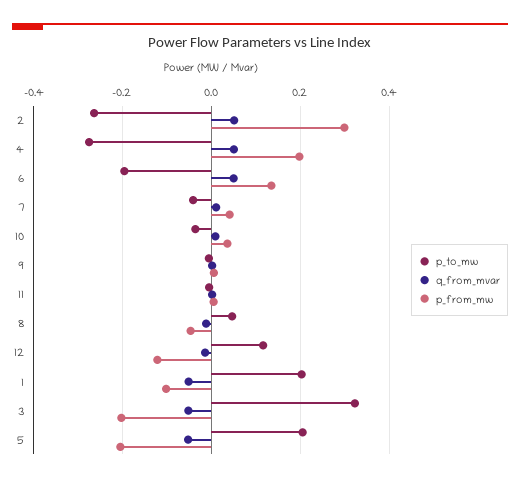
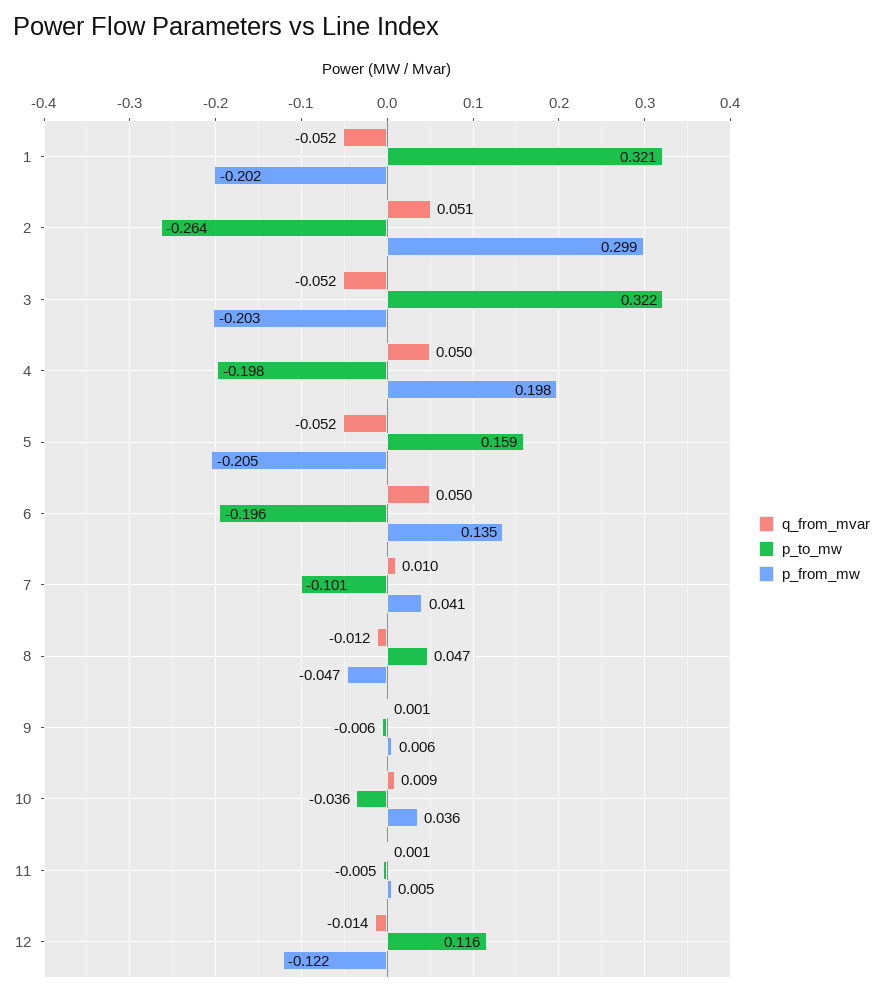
  {
    "p_to_mw": {
      "2": -0.264,
-     "4": -0.28,
+     "4": -0.198,
      "6": -0.196,
-     "7": -0.04,
+     "7": -0.101,
      "10": -0.036,
      "9": -0.006,
      "11": -0.005,
      "8": 0.047,
      "12": 0.116,
-     "1": 0.2,
+     "1": 0.321,
      "3": 0.322,
-     "5": 0.2
+     "5": 0.159
    },
    "q_from_mvar": {
      "2": 0.051,
      "4": 0.05,
      "6": 0.05,
      "7": 0.01,
      "10": 0.009,
      "9": 0.001,
      "11": 0.001,
      "8": -0.012,
      "12": -0.014,
      "1": -0.052,
      "3": -0.052,
      "5": -0.052
    },
    "p_from_mw": {
      "2": 0.299,
      "4": 0.198,
      "6": 0.135,
      "7": 0.041,
      "10": 0.036,
      "9": 0.006,
      "11": 0.005,
      "8": -0.047,
      "12": -0.122,
-     "1": -0.1,
+     "1": -0.202,
      "3": -0.203,
      "5": -0.205
    }
  }

